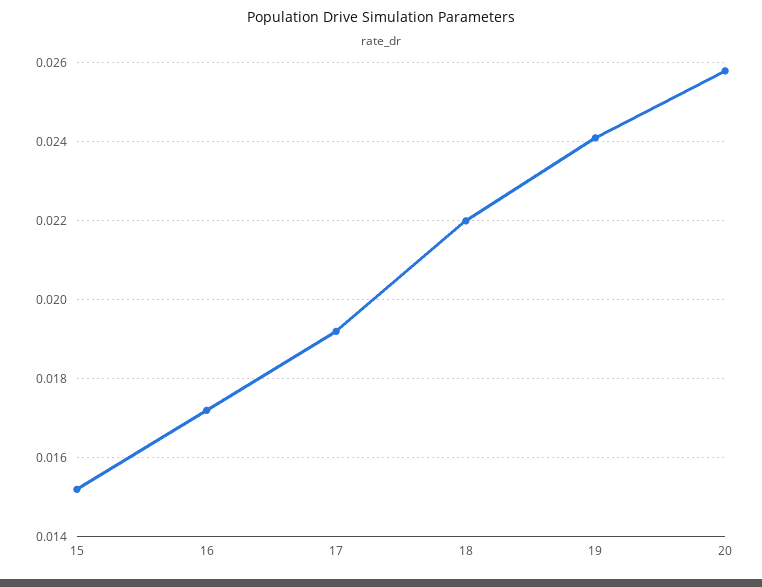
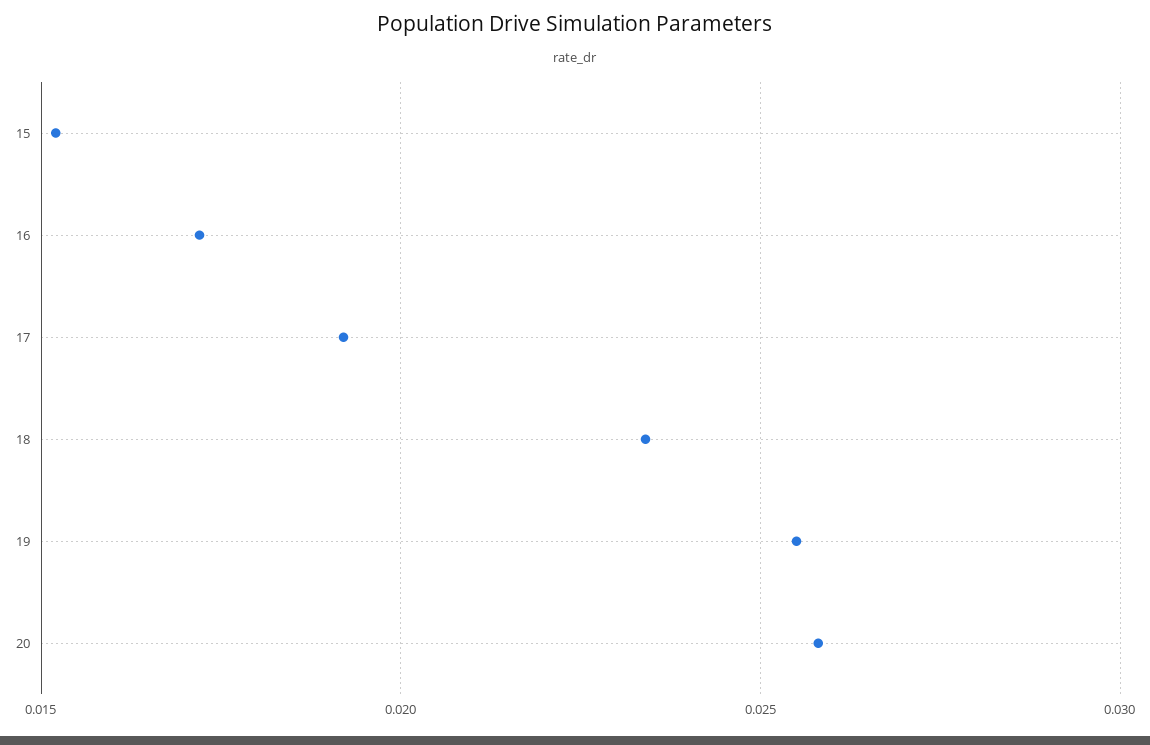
  {
    "15": 0.015,
    "16": 0.017,
    "17": 0.019,
-   "18": 0.022,
+   "18": 0.0235,
-   "19": 0.024,
+   "19": 0.0255,
    "20": 0.026
  }

